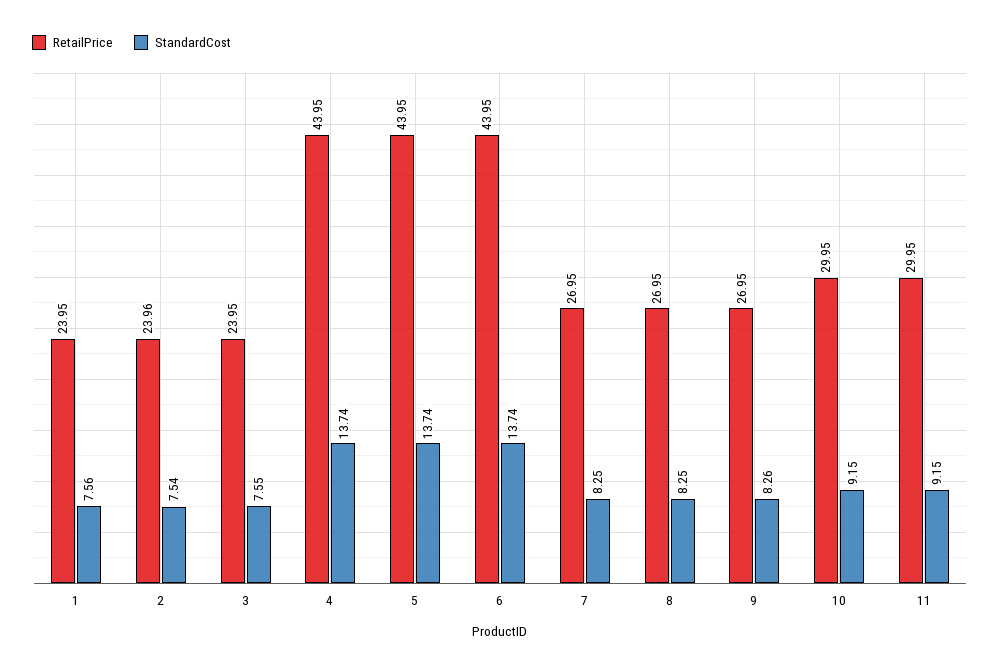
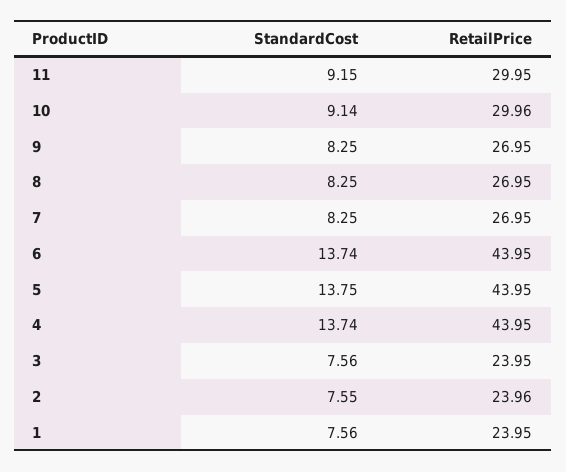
  {
    "RetailPrice": {
      "1": 23.95,
      "2": 23.96,
      "3": 23.95,
      "4": 43.95,
      "5": 43.95,
      "6": 43.95,
      "7": 26.95,
      "8": 26.95,
      "9": 26.95,
-     "10": 29.95,
+     "10": 29.96,
      "11": 29.95
    },
    "StandardCost": {
      "1": 7.56,
-     "2": 7.54,
+     "2": 7.55,
-     "3": 7.55,
+     "3": 7.56,
      "4": 13.74,
-     "5": 13.74,
+     "5": 13.75,
      "6": 13.74,
      "7": 8.25,
      "8": 8.25,
-     "9": 8.26,
+     "9": 8.25,
-     "10": 9.15,
+     "10": 9.14,
      "11": 9.15
    }
  }

